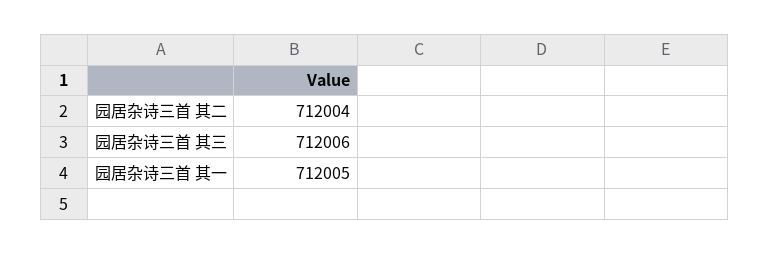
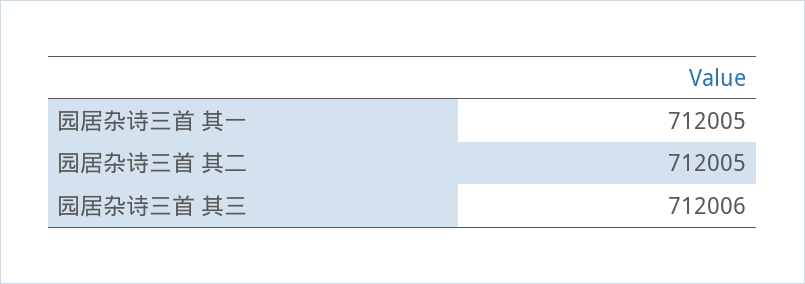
  {
-   "园居杂诗三首 其二": 712004,
+   "园居杂诗三首 其二": 712005,
    "园居杂诗三首 其三": 712006,
    "园居杂诗三首 其一": 712005
  }

